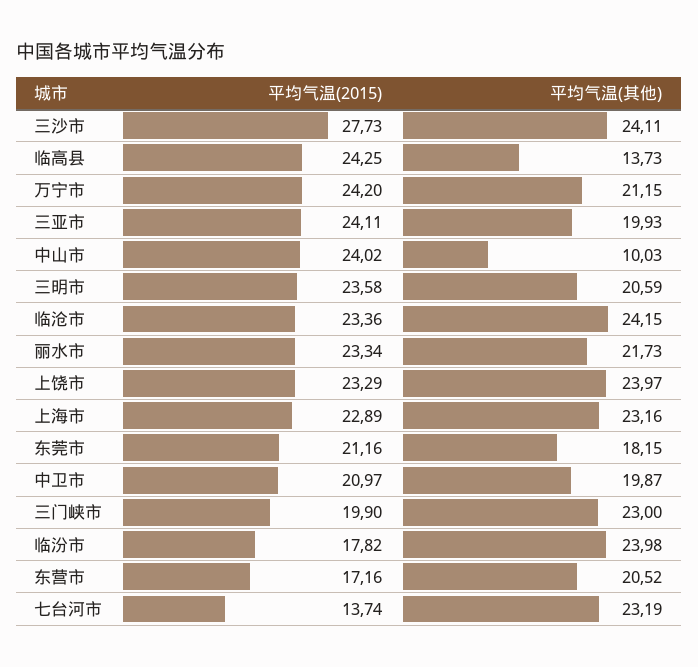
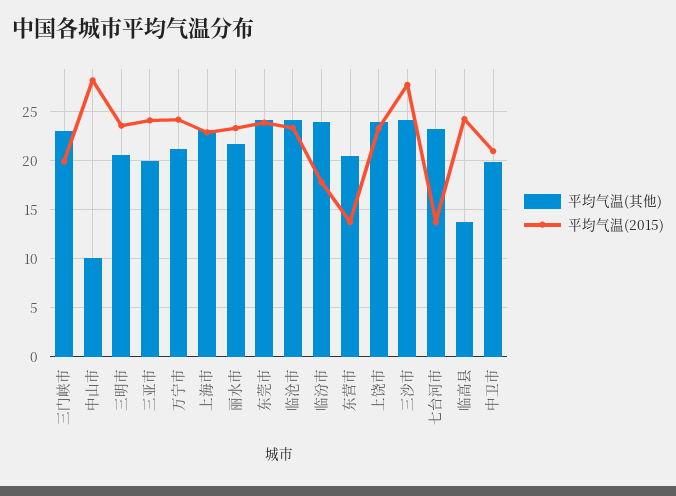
  {
    "平均气温(2015)": {
      "三沙市": 27.73,
      "临高县": 24.25,
      "万宁市": 24.2,
      "三亚市": 24.11,
-     "中山市": 24.02,
+     "中山市": 28,
      "三明市": 23.58,
      "临沧市": 23.36,
      "丽水市": 23.34,
      "上饶市": 23.29,
      "上海市": 22.89,
-     "东莞市": 21.16,
+     "东莞市": 24,
      "中卫市": 20.97,
      "三门峡市": 19.9,
      "临汾市": 17.82,
-     "东营市": 17.16,
+     "东营市": 14,
      "七台河市": 13.74
    },
    "平均气温(其他)": {
      "三沙市": 24.11,
      "临高县": 13.73,
      "万宁市": 21.15,
      "三亚市": 19.93,
      "中山市": 10.03,
      "三明市": 20.59,
      "临沧市": 24.15,
      "丽水市": 21.73,
      "上饶市": 23.97,
      "上海市": 23.16,
-     "东莞市": 18.15,
+     "东莞市": 24,
      "中卫市": 19.87,
      "三门峡市": 23,
      "临汾市": 23.98,
      "东营市": 20.52,
      "七台河市": 23.19
    }
  }

